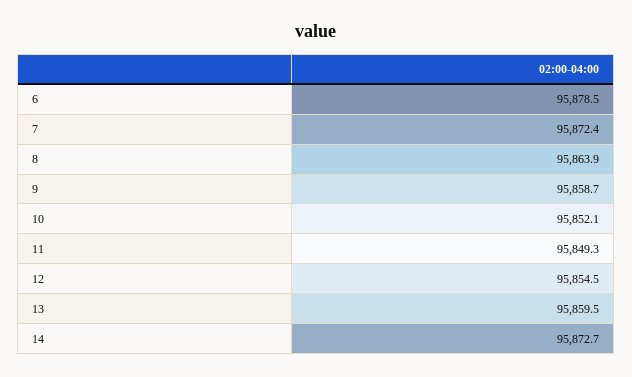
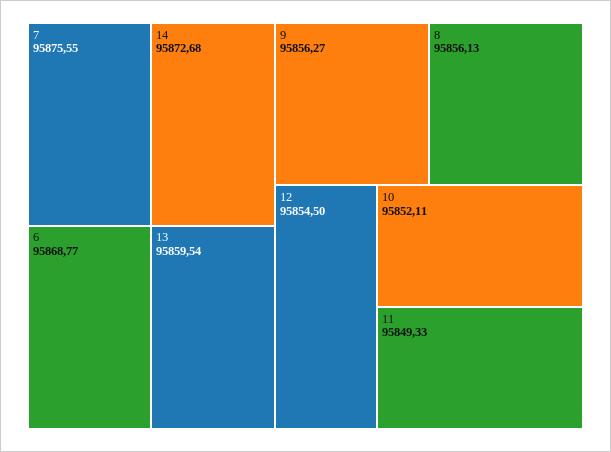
  {
-   "6": 95878.5,
+   "6": 95868.77,
-   "7": 95872.4,
+   "7": 95875.55,
-   "8": 95863.9,
+   "8": 95856.13,
-   "9": 95858.7,
+   "9": 95856.27,
    "10": 95852.11,
    "11": 95849.33,
    "12": 95854.5,
    "13": 95859.54,
    "14": 95872.68
  }

